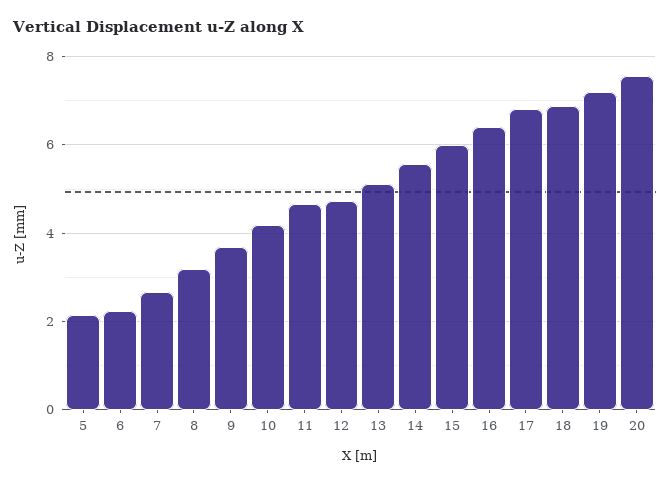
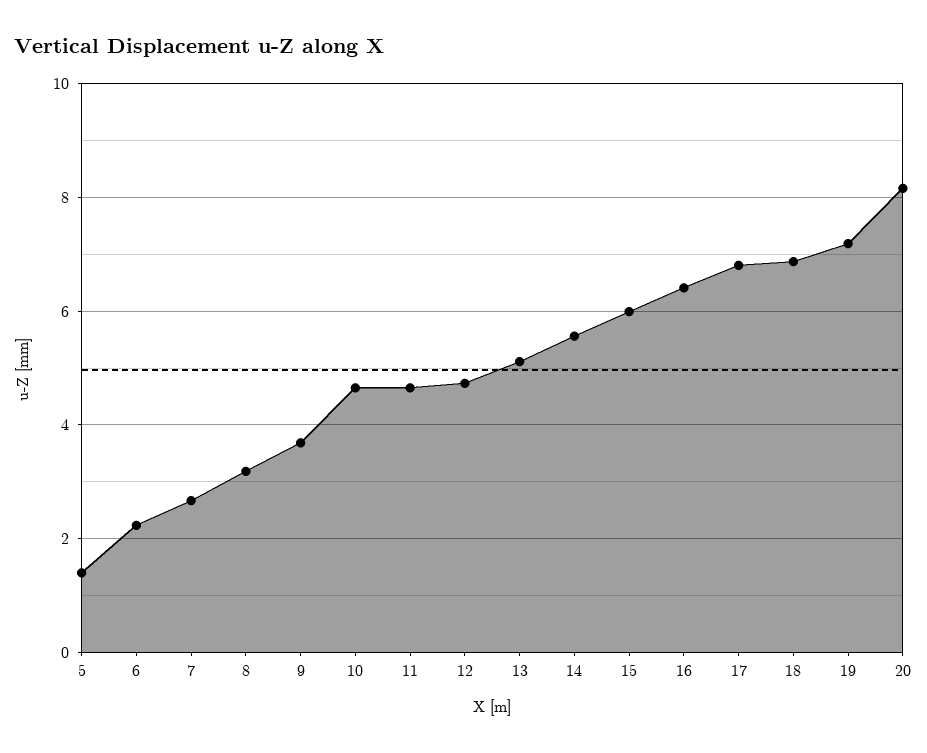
  {
-   "5": 2.2,
+   "5": 1.4,
    "6": 2.2,
    "7": 2.6,
    "8": 3.2,
    "9": 3.6,
-   "10": 4.2,
+   "10": 4.6,
    "11": 4.6,
    "12": 4.8,
    "13": 5.2,
    "14": 5.6,
    "15": 6,
    "16": 6.4,
    "17": 6.8,
    "18": 6.8,
    "19": 7.2,
-   "20": 7.6
+   "20": 8.2
  }

